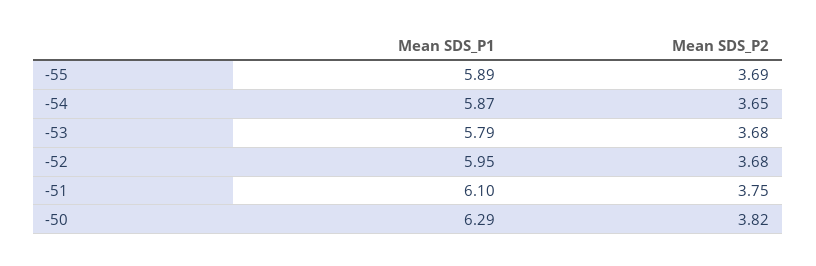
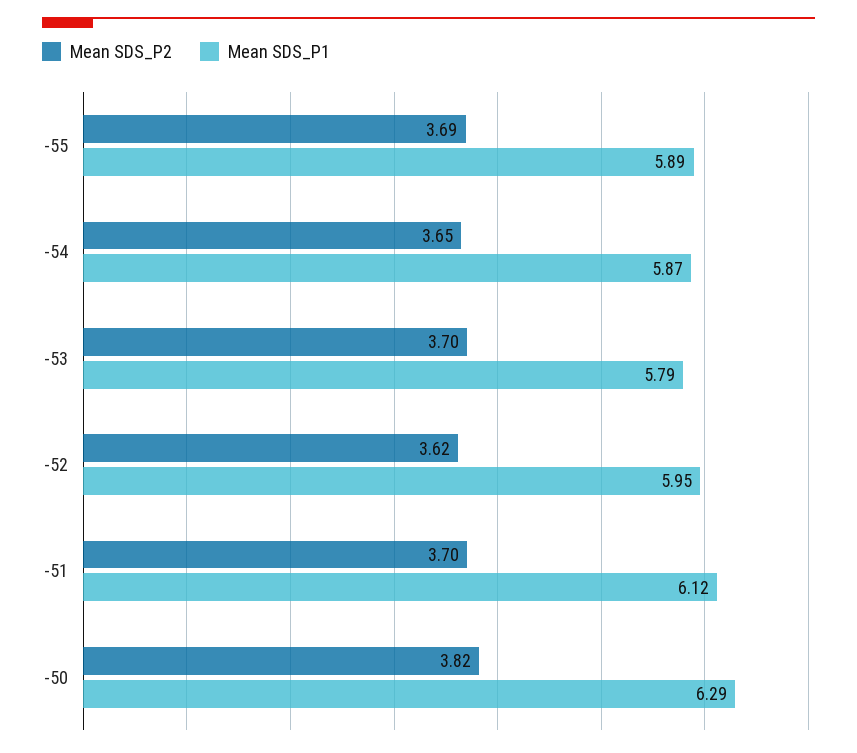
  {
    "Mean SDS_P1": {
      "-55": 5.89,
      "-54": 5.87,
      "-53": 5.79,
      "-52": 5.95,
-     "-51": 6.1,
+     "-51": 6.12,
      "-50": 6.29
    },
    "Mean SDS_P2": {
      "-55": 3.69,
      "-54": 3.65,
-     "-53": 3.68,
+     "-53": 3.7,
-     "-52": 3.68,
+     "-52": 3.62,
-     "-51": 3.75,
+     "-51": 3.7,
      "-50": 3.82
    }
  }

